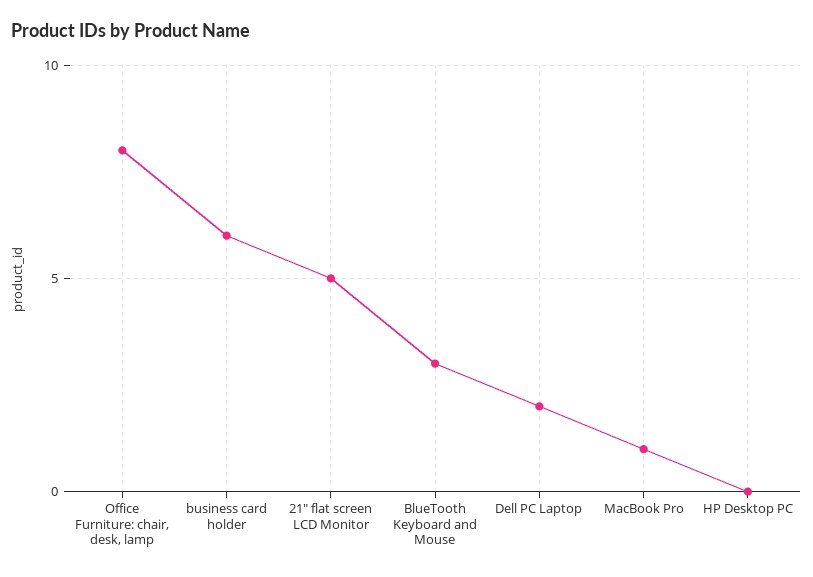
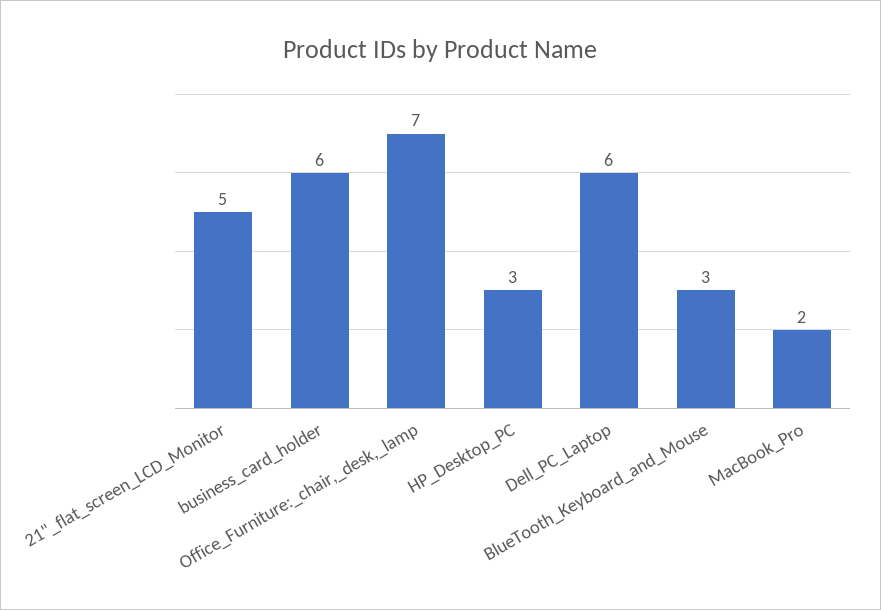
  {
-   "Office Furniture: chair, desk, lamp": 8,
+   "Office Furniture: chair, desk, lamp": 7,
    "business card holder": 6,
    "21\" flat screen LCD Monitor": 5,
    "BlueTooth Keyboard and Mouse": 3,
-   "Dell PC Laptop": 2,
+   "Dell PC Laptop": 6,
-   "MacBook Pro": 1,
+   "MacBook Pro": 2,
-   "HP Desktop PC": 0
+   "HP Desktop PC": 3
  }

